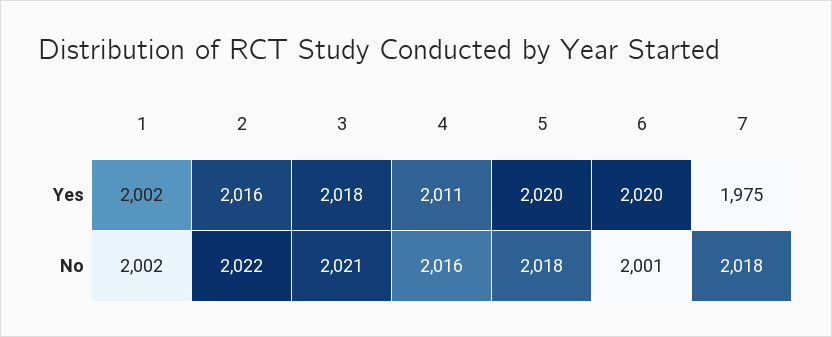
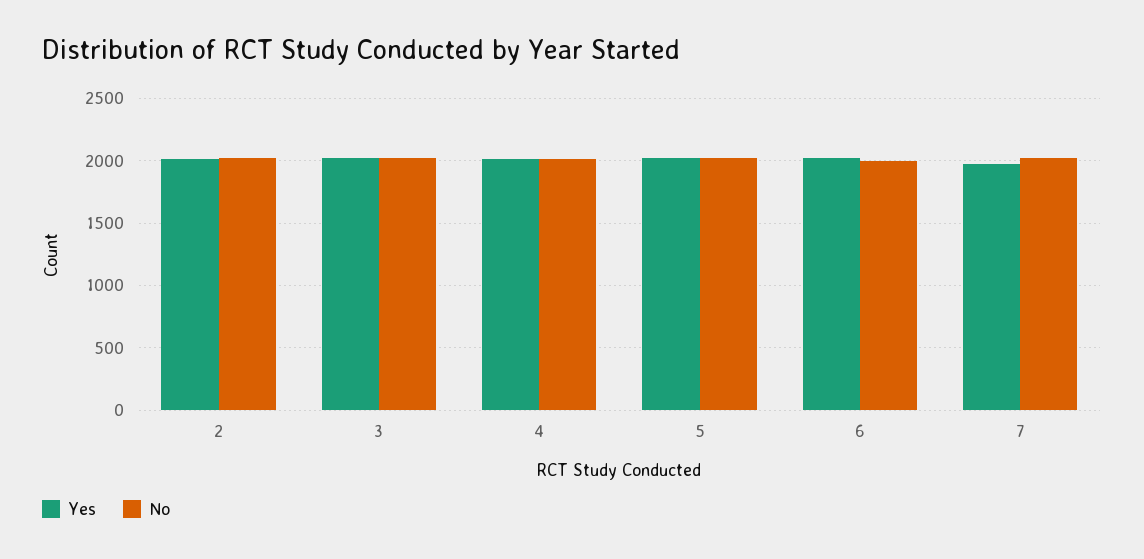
  {
    "Yes": {
-     "1": 2002,
      "2": 2016,
      "3": 2018,
      "4": 2011,
      "5": 2020,
      "6": 2020,
      "7": 1975
    },
    "No": {
-     "1": 2002,
      "2": 2022,
      "3": 2021,
      "4": 2016,
      "5": 2018,
      "6": 2001,
      "7": 2018
    }
  }

